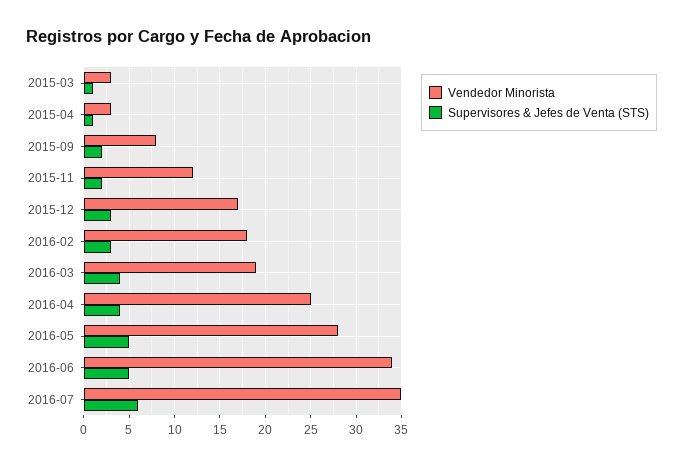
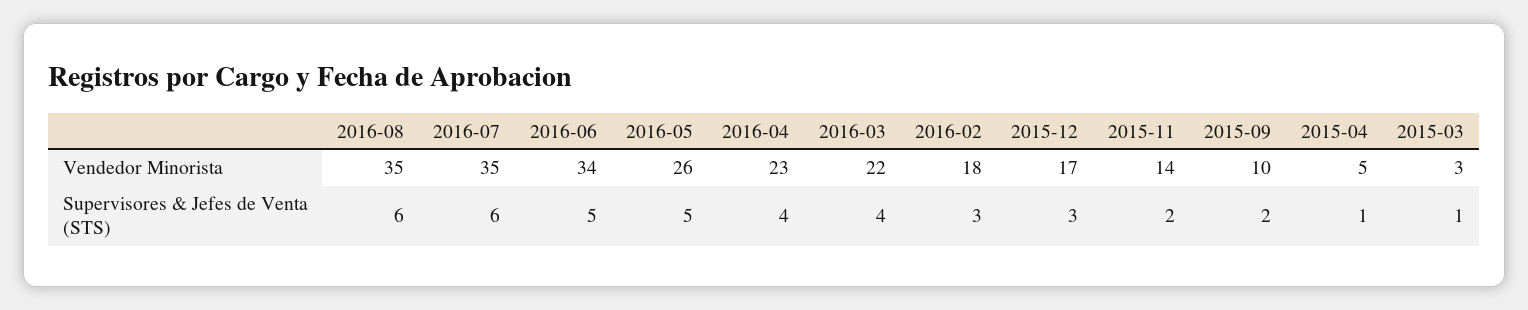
  {
    "Vendedor Minorista": {
      "2015-03": 3,
-     "2015-04": 3,
+     "2015-04": 5,
-     "2015-09": 8,
+     "2015-09": 10,
-     "2015-11": 12,
+     "2015-11": 14,
      "2015-12": 17,
      "2016-02": 18,
-     "2016-03": 19,
+     "2016-03": 22,
-     "2016-04": 25,
+     "2016-04": 23,
-     "2016-05": 28,
+     "2016-05": 26,
      "2016-06": 34,
-     "2016-07": 35
+     "2016-07": 35,
+     "2016-08": 35
    },
    "Supervisores & Jefes de Venta (STS)": {
      "2015-03": 1,
      "2015-04": 1,
      "2015-09": 2,
      "2015-11": 2,
      "2015-12": 3,
      "2016-02": 3,
      "2016-03": 4,
      "2016-04": 4,
      "2016-05": 5,
      "2016-06": 5,
-     "2016-07": 6
+     "2016-07": 6,
+     "2016-08": 6
    }
  }

